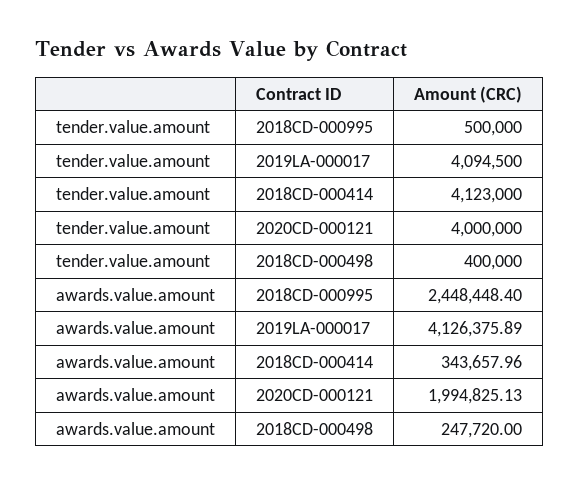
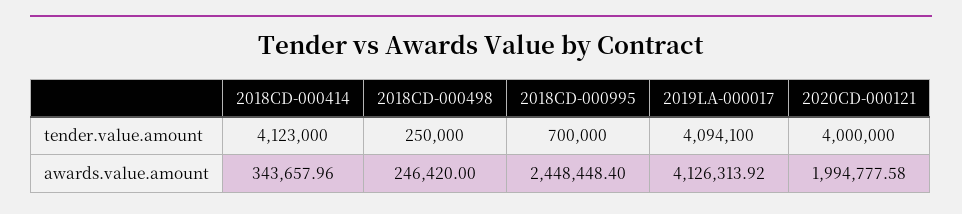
  {
    "tender.value.amount": {
-     "2018CD-000995": 500000,
+     "2018CD-000995": 700000,
-     "2019LA-000017": 4094500,
+     "2019LA-000017": 4094100,
      "2018CD-000414": 4123000,
      "2020CD-000121": 4000000,
-     "2018CD-000498": 400000
+     "2018CD-000498": 250000
    },
    "awards.value.amount": {
      "2018CD-000995": 2448448.4,
-     "2019LA-000017": 4126375.89,
+     "2019LA-000017": 4126313.92,
      "2018CD-000414": 343657.96,
-     "2020CD-000121": 1994825.13,
+     "2020CD-000121": 1994777.58,
-     "2018CD-000498": 247720
+     "2018CD-000498": 246420
    }
  }

